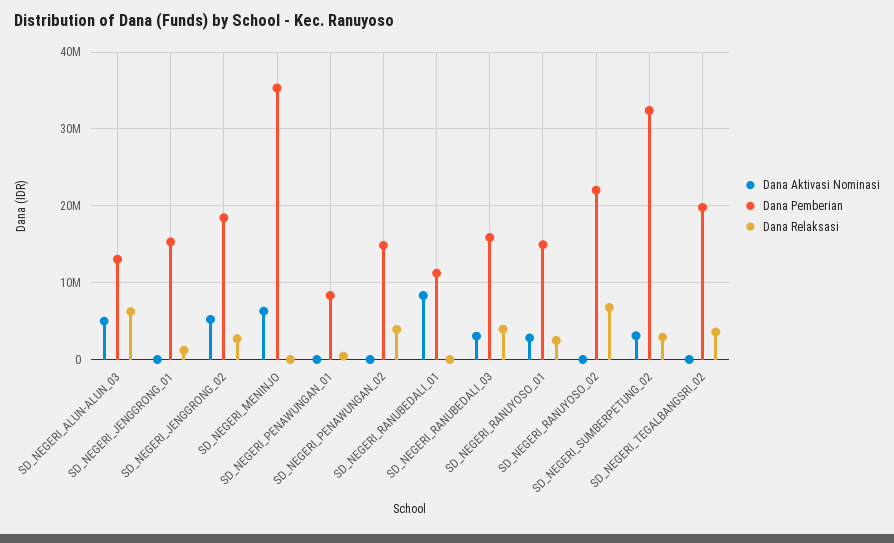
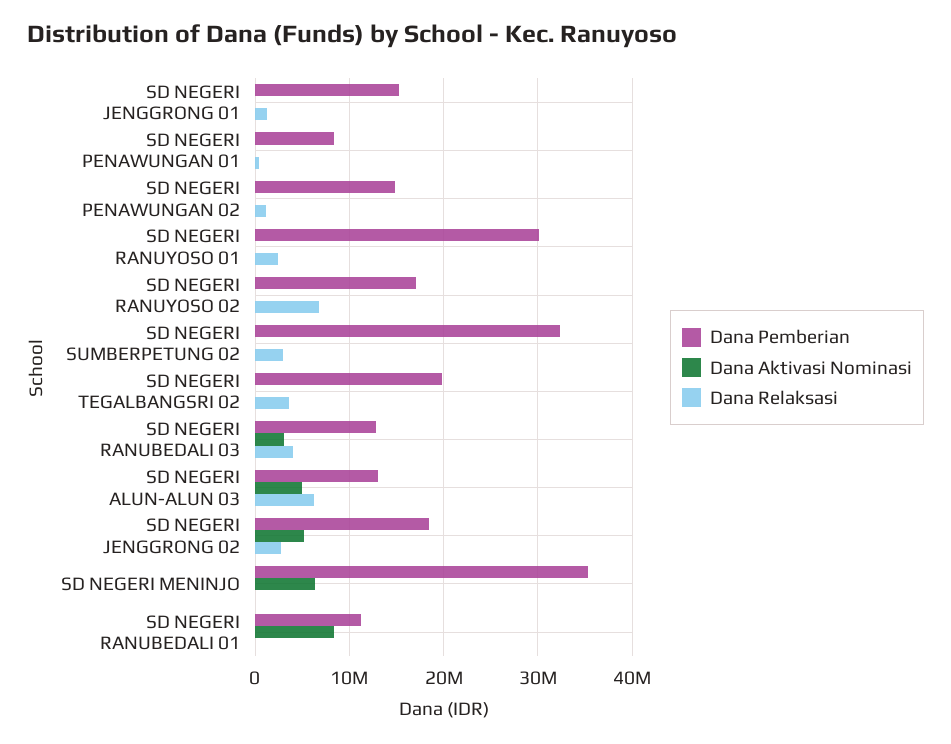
  {
    "Dana Aktivasi Nominasi": {
      "SD_NEGERI_ALUN-ALUN_03": 5000000,
      "SD_NEGERI_JENGGRONG_01": 0,
      "SD_NEGERI_JENGGRONG_02": 5000000,
      "SD_NEGERI_MENINJO": 6000000,
      "SD_NEGERI_PENAWUNGAN_01": 0,
      "SD_NEGERI_PENAWUNGAN_02": 0,
      "SD_NEGERI_RANUBEDALI_01": 8000000,
      "SD_NEGERI_RANUBEDALI_03": 3000000,
-     "SD_NEGERI_RANUYOSO_01": 3000000,
+     "SD_NEGERI_RANUYOSO_01": 0,
      "SD_NEGERI_RANUYOSO_02": 0,
-     "SD_NEGERI_SUMBERPETUNG_02": 3000000,
+     "SD_NEGERI_SUMBERPETUNG_02": 0,
      "SD_NEGERI_TEGALBANGSRI_02": 0
    },
    "Dana Pemberian": {
      "SD_NEGERI_ALUN-ALUN_03": 13000000,
      "SD_NEGERI_JENGGRONG_01": 15000000,
      "SD_NEGERI_JENGGRONG_02": 18000000,
      "SD_NEGERI_MENINJO": 35000000,
      "SD_NEGERI_PENAWUNGAN_01": 8000000,
      "SD_NEGERI_PENAWUNGAN_02": 15000000,
      "SD_NEGERI_RANUBEDALI_01": 11000000,
-     "SD_NEGERI_RANUBEDALI_03": 16000000,
+     "SD_NEGERI_RANUBEDALI_03": 13000000,
-     "SD_NEGERI_RANUYOSO_01": 15000000,
+     "SD_NEGERI_RANUYOSO_01": 30000000,
-     "SD_NEGERI_RANUYOSO_02": 22000000,
+     "SD_NEGERI_RANUYOSO_02": 17000000,
      "SD_NEGERI_SUMBERPETUNG_02": 32000000,
      "SD_NEGERI_TEGALBANGSRI_02": 20000000
    },
    "Dana Relaksasi": {
      "SD_NEGERI_ALUN-ALUN_03": 6000000,
      "SD_NEGERI_JENGGRONG_01": 1000000,
      "SD_NEGERI_JENGGRONG_02": 3000000,
      "SD_NEGERI_MENINJO": 0,
      "SD_NEGERI_PENAWUNGAN_01": 0,
-     "SD_NEGERI_PENAWUNGAN_02": 4000000,
+     "SD_NEGERI_PENAWUNGAN_02": 1000000,
      "SD_NEGERI_RANUBEDALI_01": 0,
      "SD_NEGERI_RANUBEDALI_03": 4000000,
      "SD_NEGERI_RANUYOSO_01": 2000000,
      "SD_NEGERI_RANUYOSO_02": 7000000,
      "SD_NEGERI_SUMBERPETUNG_02": 3000000,
      "SD_NEGERI_TEGALBANGSRI_02": 4000000
    }
  }

